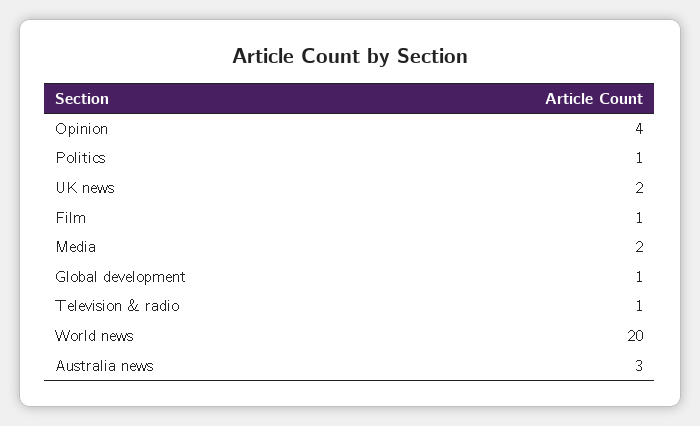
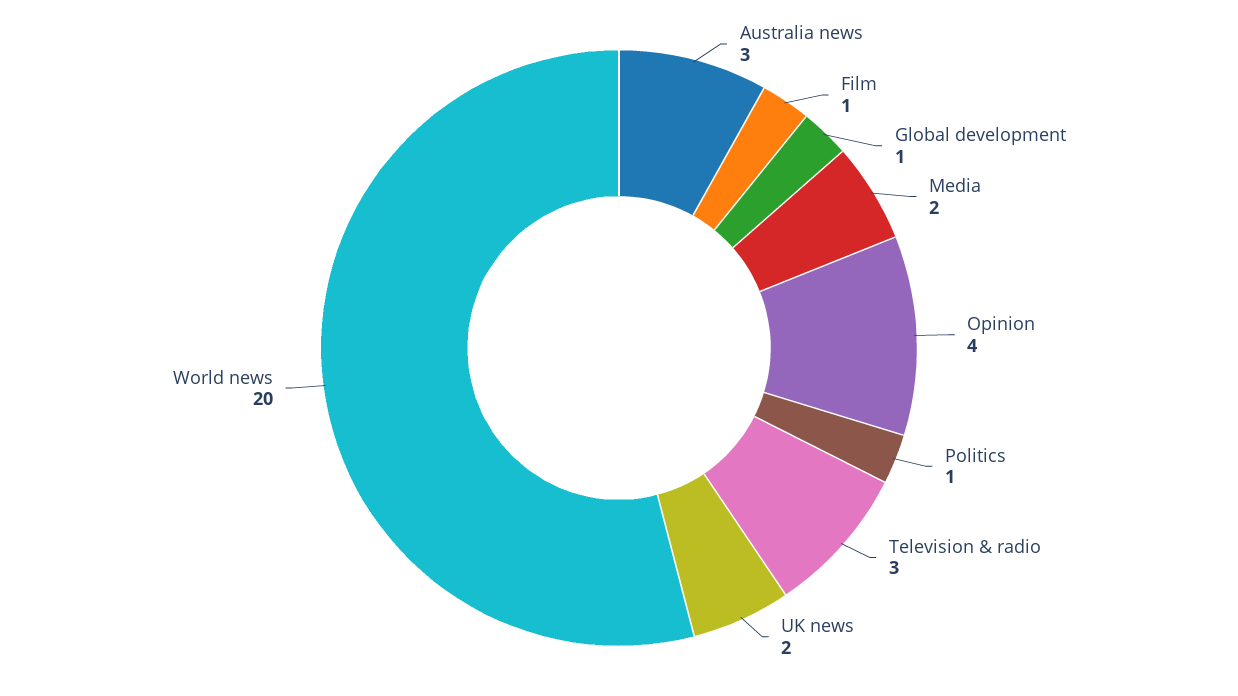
  {
    "Opinion": 4,
    "Politics": 1,
    "UK news": 2,
    "Film": 1,
    "Media": 2,
    "Global development": 1,
-   "Television & radio": 1,
+   "Television & radio": 3,
    "World news": 20,
    "Australia news": 3
  }

